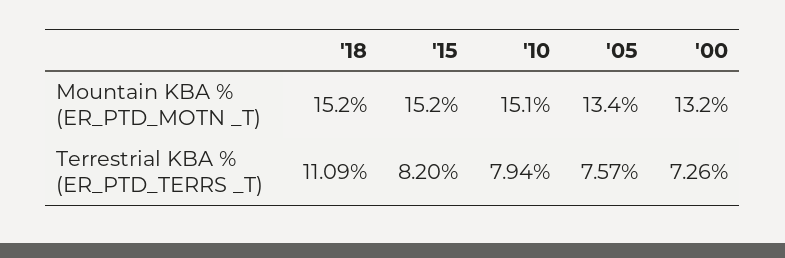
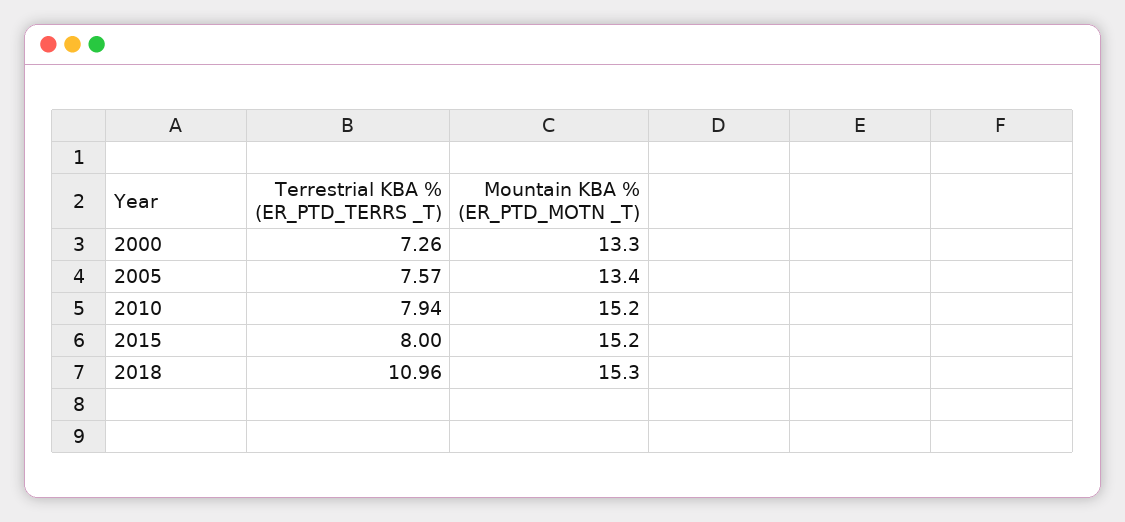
  {
    "'18": {
-     "Mountain KBA % (ER_PTD_MOTN _T)": 15.2,
+     "Mountain KBA % (ER_PTD_MOTN _T)": 15.3,
-     "Terrestrial KBA % (ER_PTD_TERRS _T)": 11.09
+     "Terrestrial KBA % (ER_PTD_TERRS _T)": 10.96
    },
    "'15": {
      "Mountain KBA % (ER_PTD_MOTN _T)": 15.2,
-     "Terrestrial KBA % (ER_PTD_TERRS _T)": 8.2
+     "Terrestrial KBA % (ER_PTD_TERRS _T)": 8
    },
    "'10": {
-     "Mountain KBA % (ER_PTD_MOTN _T)": 15.1,
+     "Mountain KBA % (ER_PTD_MOTN _T)": 15.2,
      "Terrestrial KBA % (ER_PTD_TERRS _T)": 7.94
    },
    "'05": {
      "Mountain KBA % (ER_PTD_MOTN _T)": 13.4,
      "Terrestrial KBA % (ER_PTD_TERRS _T)": 7.57
    },
    "'00": {
-     "Mountain KBA % (ER_PTD_MOTN _T)": 13.2,
+     "Mountain KBA % (ER_PTD_MOTN _T)": 13.3,
      "Terrestrial KBA % (ER_PTD_TERRS _T)": 7.26
    }
  }

